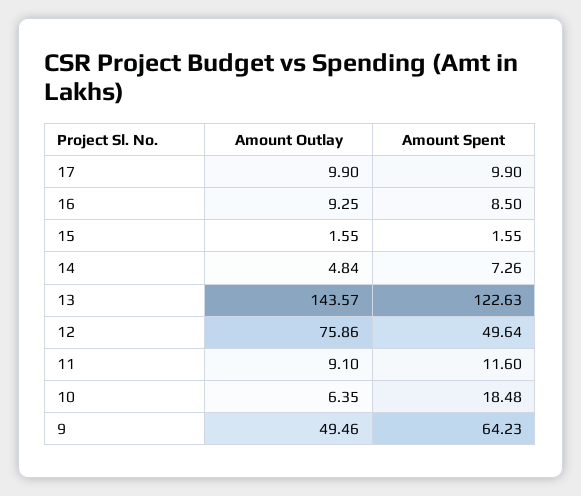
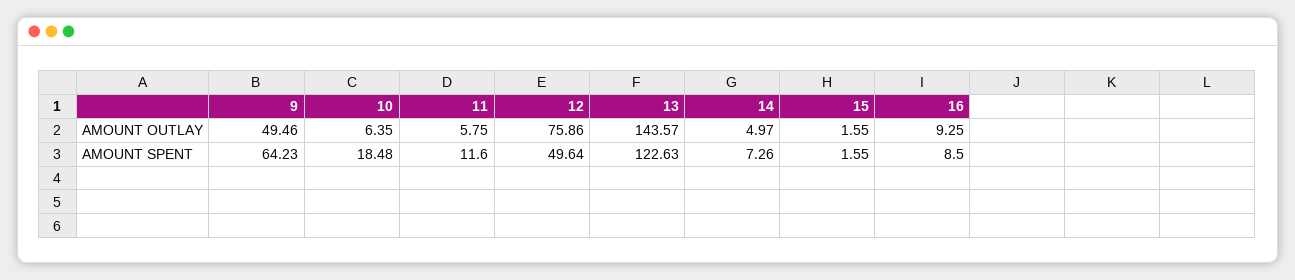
  {
    "Amount Outlay": {
-     "17": 9.9,
      "16": 9.25,
      "15": 1.55,
-     "14": 4.84,
+     "14": 4.97,
      "13": 143.57,
      "12": 75.86,
-     "11": 9.1,
+     "11": 5.75,
      "10": 6.35,
      "9": 49.46
    },
    "Amount Spent": {
-     "17": 9.9,
      "16": 8.5,
      "15": 1.55,
      "14": 7.26,
      "13": 122.63,
      "12": 49.64,
      "11": 11.6,
      "10": 18.48,
      "9": 64.23
    }
  }

